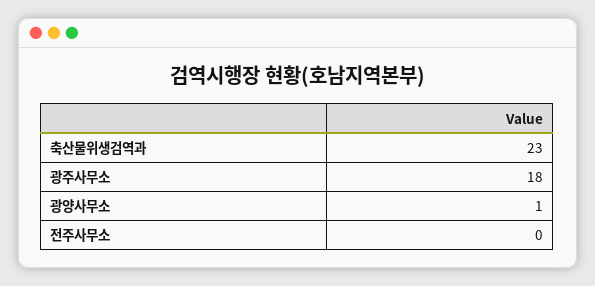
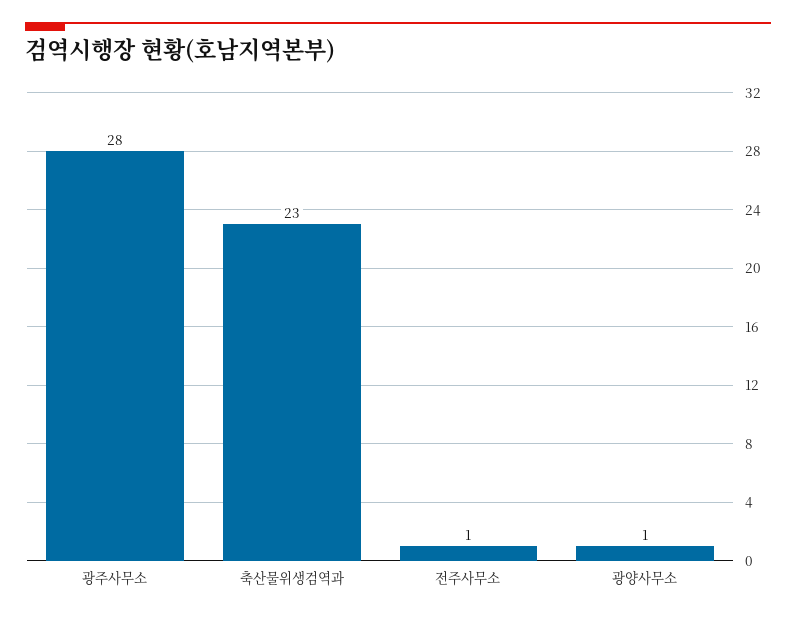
  {
    "축산물위생검역과": 23,
-   "광주사무소": 18,
+   "광주사무소": 28,
    "광양사무소": 1,
-   "전주사무소": 0
+   "전주사무소": 1
  }

